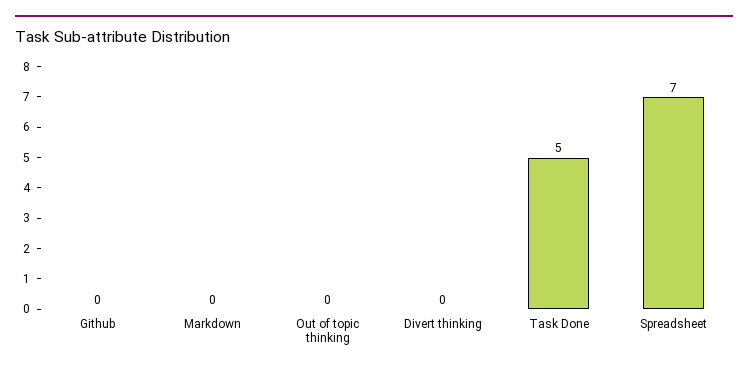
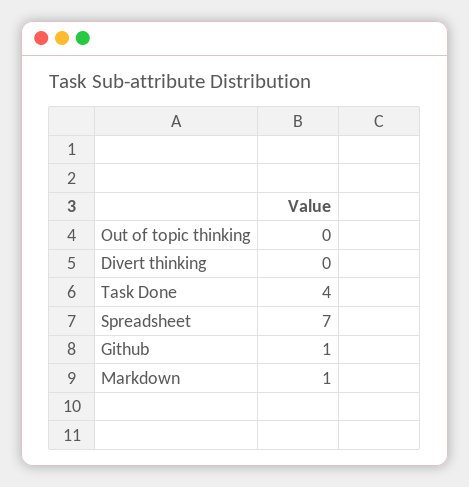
  {
-   "Github": 0,
+   "Github": 1,
-   "Markdown": 0,
+   "Markdown": 1,
    "Out of topic thinking": 0,
    "Divert thinking": 0,
-   "Task Done": 5,
+   "Task Done": 4,
    "Spreadsheet": 7
  }

